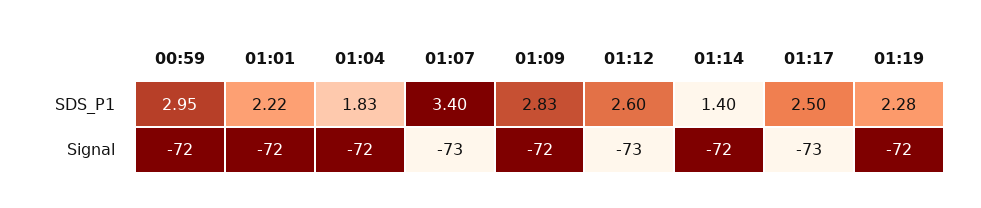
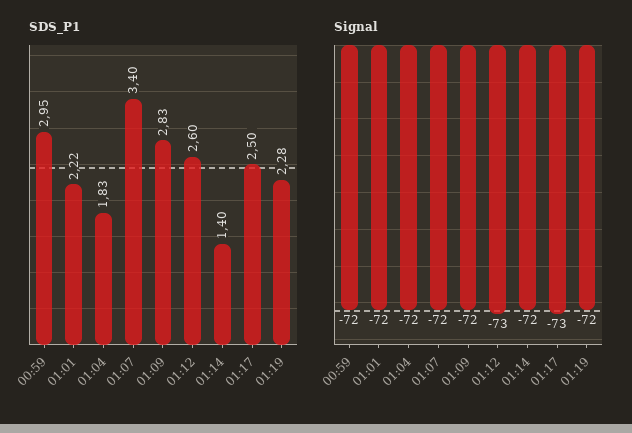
  {
    "SDS_P1": {
      "00:59": 2.95,
      "01:01": 2.22,
      "01:04": 1.83,
      "01:07": 3.4,
      "01:09": 2.83,
      "01:12": 2.6,
      "01:14": 1.4,
      "01:17": 2.5,
      "01:19": 2.28
    },
    "Signal": {
      "00:59": -72,
      "01:01": -72,
      "01:04": -72,
-     "01:07": -73,
+     "01:07": -72,
      "01:09": -72,
      "01:12": -73,
      "01:14": -72,
      "01:17": -73,
      "01:19": -72
    }
  }

